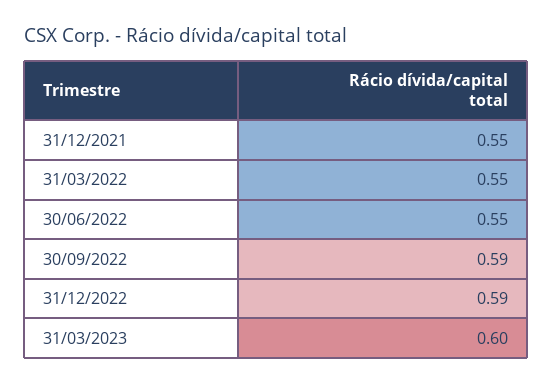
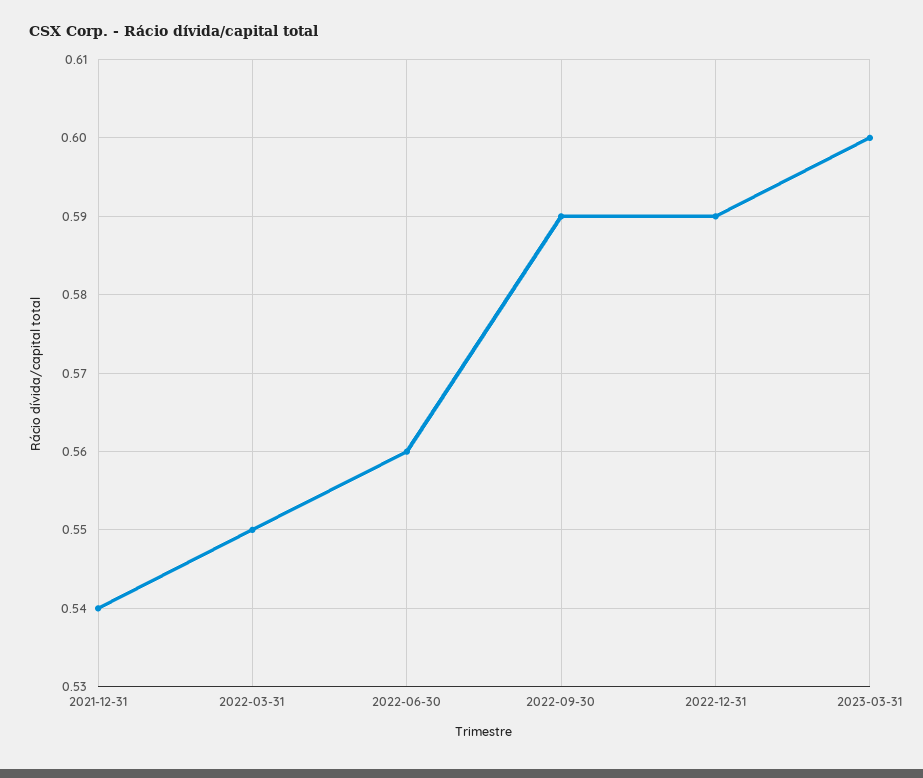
  {
-   "31/12/2021": 0.55,
+   "31/12/2021": 0.54,
    "31/03/2022": 0.55,
-   "30/06/2022": 0.55,
+   "30/06/2022": 0.56,
    "30/09/2022": 0.59,
    "31/12/2022": 0.59,
    "31/03/2023": 0.6
  }

